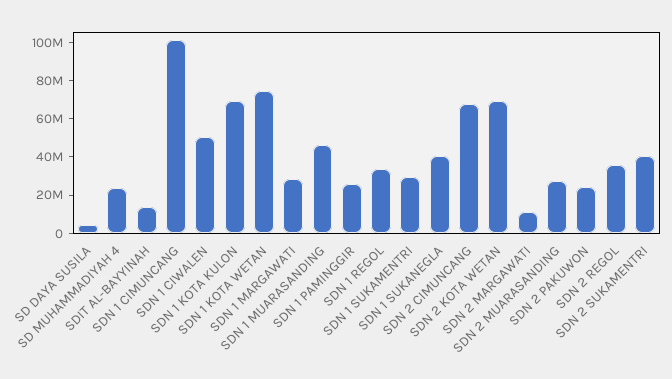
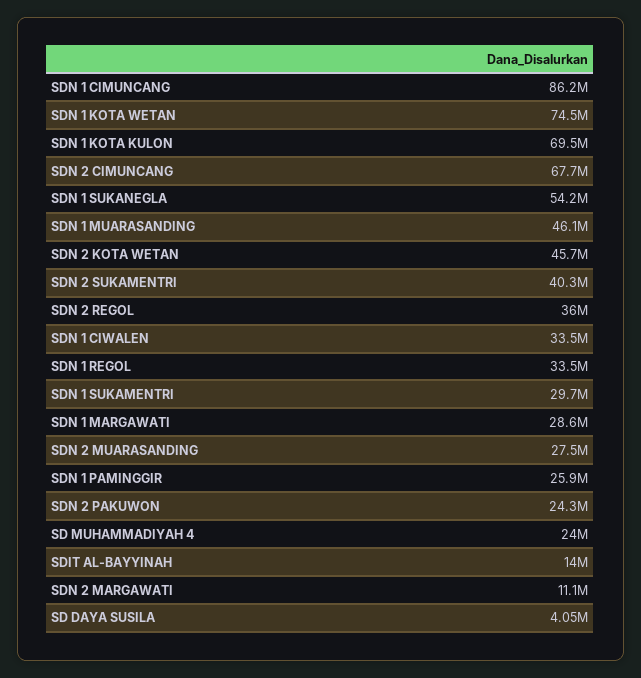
  {
    "SD DAYA SUSILA": 4050000,
    "SD MUHAMMADIYAH 4": 24000000,
    "SDIT AL-BAYYINAH": 14000000,
-   "SDN 1 CIMUNCANG": 100000000,
+   "SDN 1 CIMUNCANG": 86200000,
-   "SDN 1 CIWALEN": 50000000,
+   "SDN 1 CIWALEN": 33500000,
    "SDN 1 KOTA KULON": 69500000,
    "SDN 1 KOTA WETAN": 74500000,
    "SDN 1 MARGAWATI": 28600000,
    "SDN 1 MUARASANDING": 46100000,
    "SDN 1 PAMINGGIR": 25900000,
    "SDN 1 REGOL": 33500000,
    "SDN 1 SUKAMENTRI": 29700000,
-   "SDN 1 SUKANEGLA": 40000000,
+   "SDN 1 SUKANEGLA": 54200000,
    "SDN 2 CIMUNCANG": 67700000,
-   "SDN 2 KOTA WETAN": 70000000,
+   "SDN 2 KOTA WETAN": 45700000,
    "SDN 2 MARGAWATI": 11100000,
    "SDN 2 MUARASANDING": 27500000,
    "SDN 2 PAKUWON": 24300000,
    "SDN 2 REGOL": 36000000,
    "SDN 2 SUKAMENTRI": 40300000
  }

